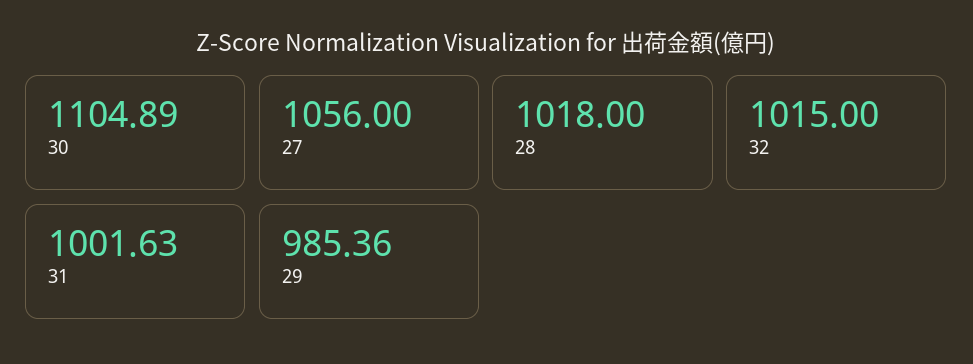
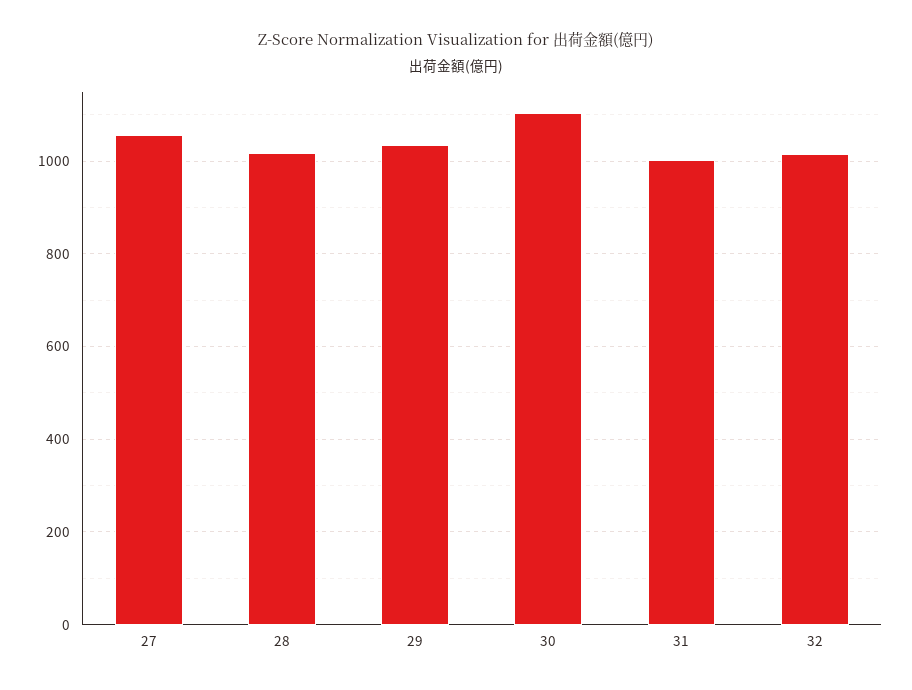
  {
    "30": 1104.89,
    "27": 1056,
    "28": 1018,
    "32": 1015,
    "31": 1001.63,
-   "29": 985.36
+   "29": 1040
  }

